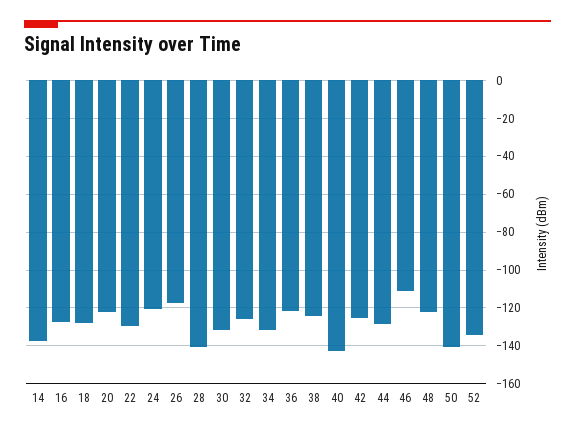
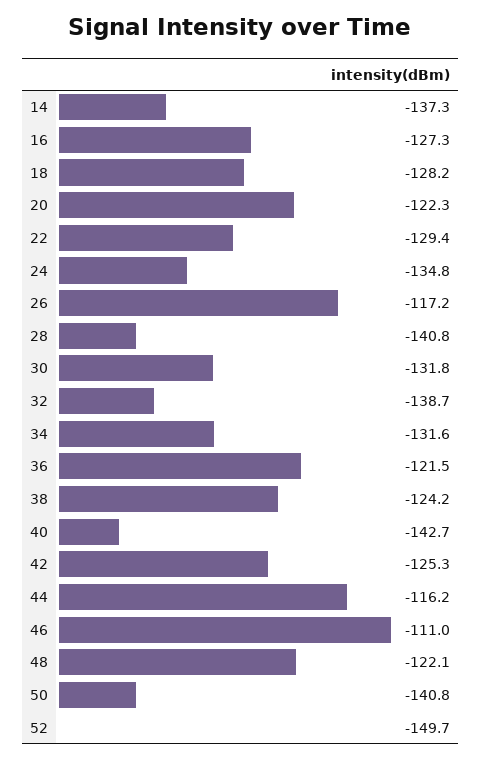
  {
    "14": -137.3,
    "16": -127.3,
    "18": -128.2,
    "20": -122.3,
    "22": -129.4,
-   "24": -120,
+   "24": -134.8,
    "26": -117.2,
    "28": -140.8,
    "30": -131.8,
-   "32": -125,
+   "32": -138.7,
    "34": -131.6,
    "36": -121.5,
    "38": -124.2,
    "40": -142.7,
    "42": -125.3,
-   "44": -130,
+   "44": -116.2,
    "46": -111,
    "48": -122.1,
    "50": -140.8,
-   "52": -135
+   "52": -149.7
  }

